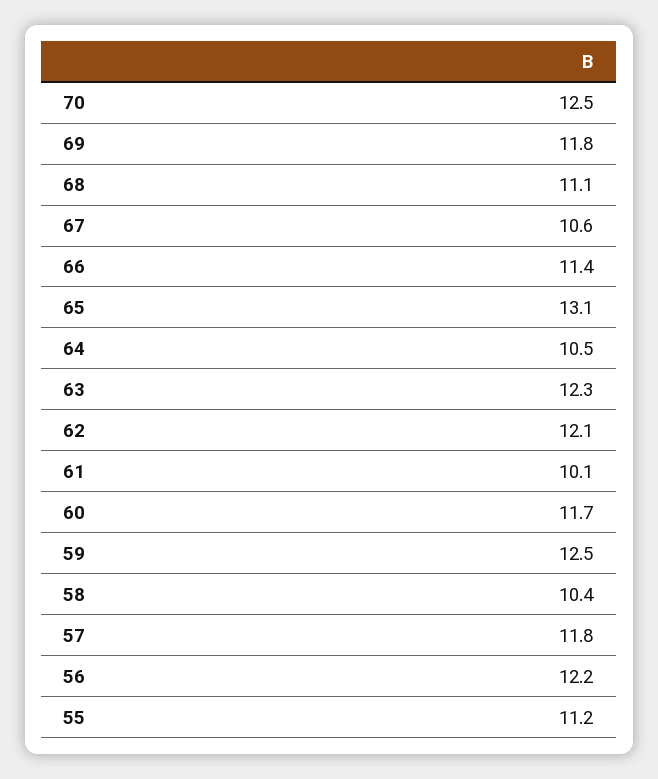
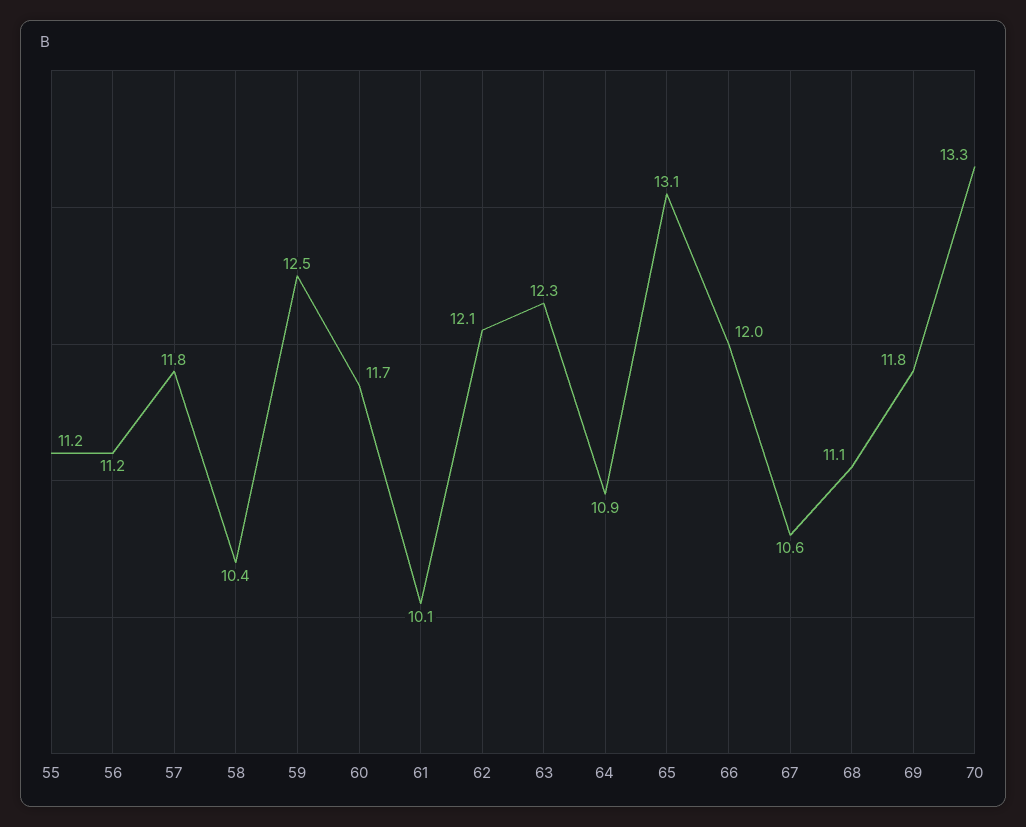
  {
-   "70": 12.5,
+   "70": 13.3,
    "69": 11.8,
    "68": 11.1,
    "67": 10.6,
-   "66": 11.4,
+   "66": 12,
    "65": 13.1,
-   "64": 10.5,
+   "64": 10.9,
    "63": 12.3,
    "62": 12.1,
    "61": 10.1,
    "60": 11.7,
    "59": 12.5,
    "58": 10.4,
    "57": 11.8,
-   "56": 12.2,
+   "56": 11.2,
    "55": 11.2
  }

